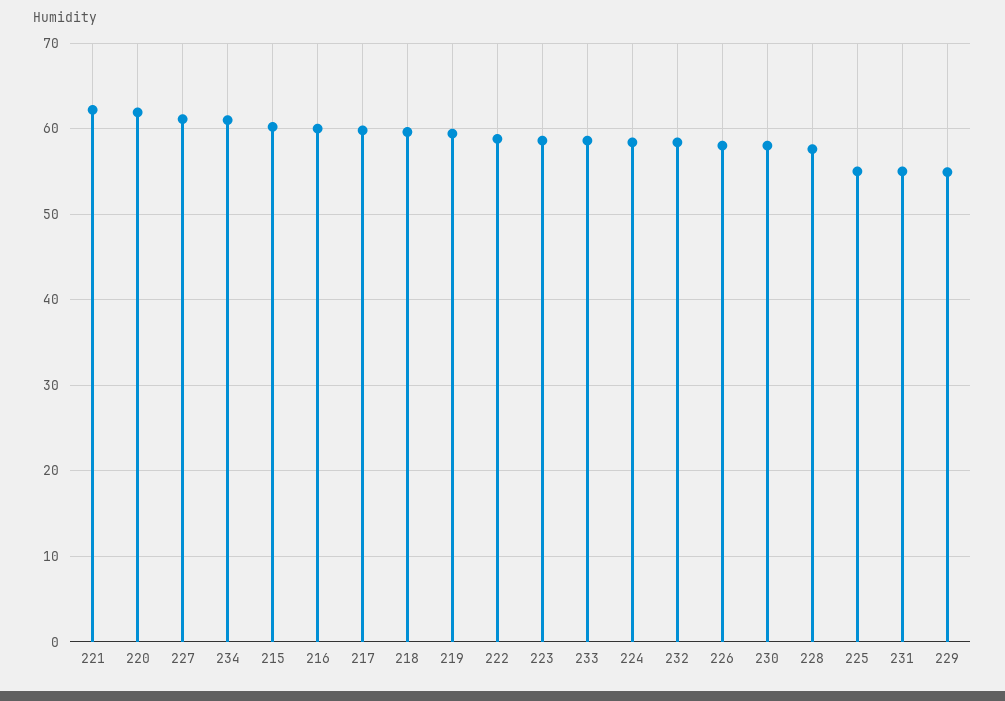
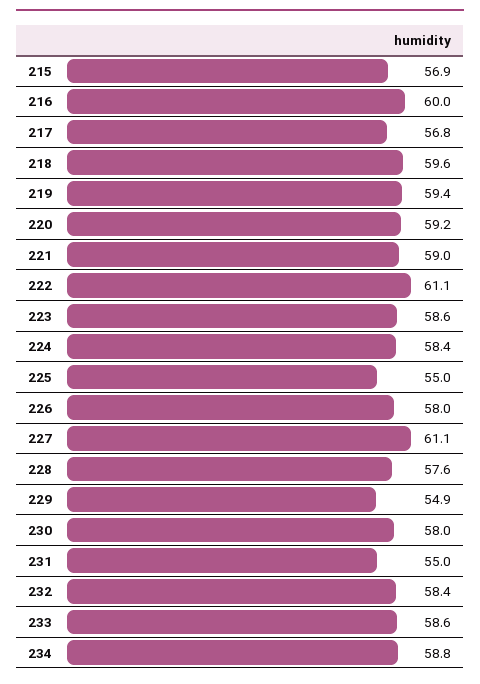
  {
-   "221": 62,
+   "221": 59,
-   "220": 62,
+   "220": 59.2,
    "227": 61.1,
-   "234": 61,
+   "234": 58.8,
-   "215": 60,
+   "215": 56.9,
    "216": 60,
-   "217": 60,
+   "217": 56.8,
    "218": 59.6,
    "219": 59.4,
-   "222": 59,
+   "222": 61.1,
    "223": 58.6,
    "233": 58.6,
    "224": 58.4,
    "232": 58.4,
    "226": 58,
    "230": 58,
    "228": 57.6,
    "225": 55,
    "231": 55,
    "229": 54.9
  }

